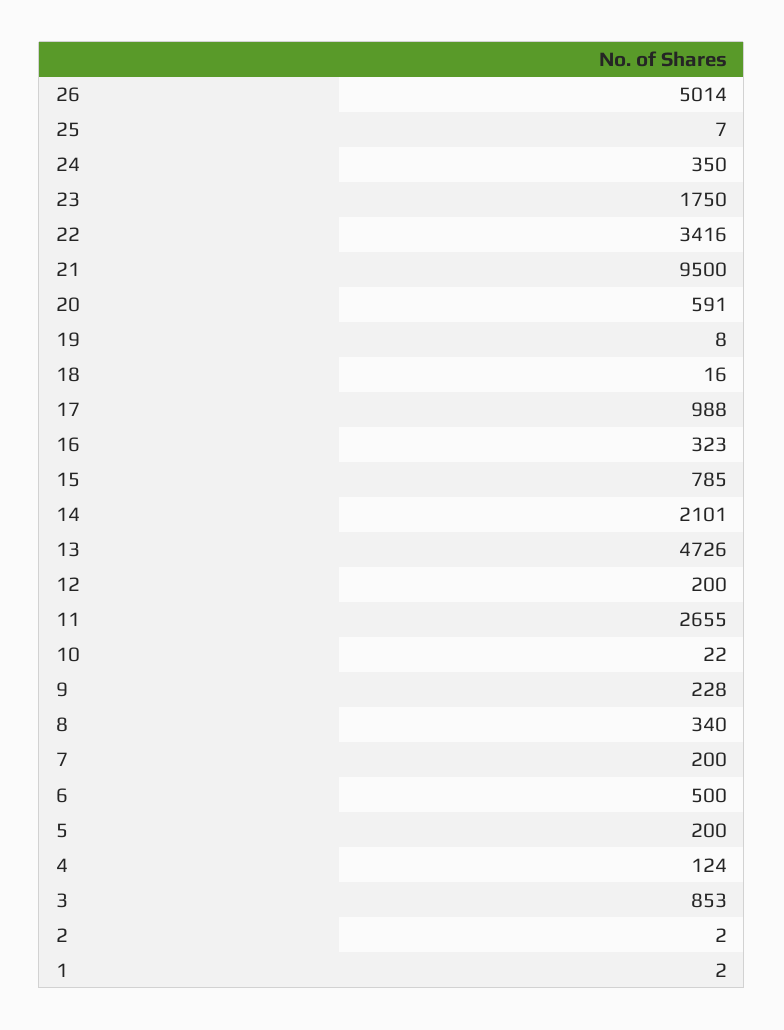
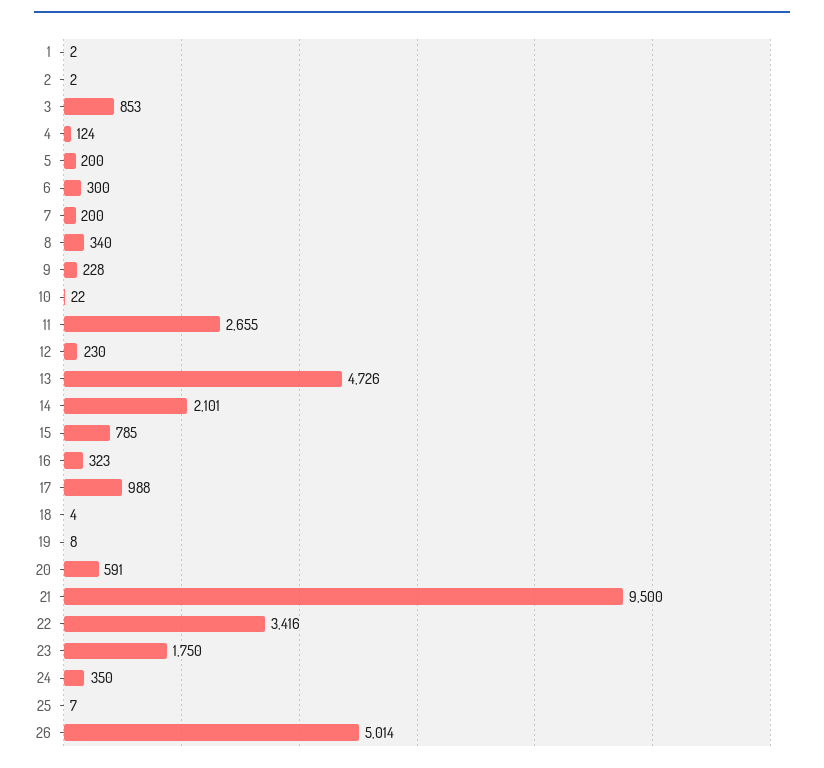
  {
    "26": 5014,
    "25": 7,
    "24": 350,
    "23": 1750,
    "22": 3416,
    "21": 9500,
    "20": 591,
    "19": 8,
-   "18": 16,
+   "18": 4,
    "17": 988,
    "16": 323,
    "15": 785,
    "14": 2101,
    "13": 4726,
-   "12": 200,
+   "12": 230,
    "11": 2655,
    "10": 22,
    "9": 228,
    "8": 340,
    "7": 200,
-   "6": 500,
+   "6": 300,
    "5": 200,
    "4": 124,
    "3": 853,
    "2": 2,
    "1": 2
  }

